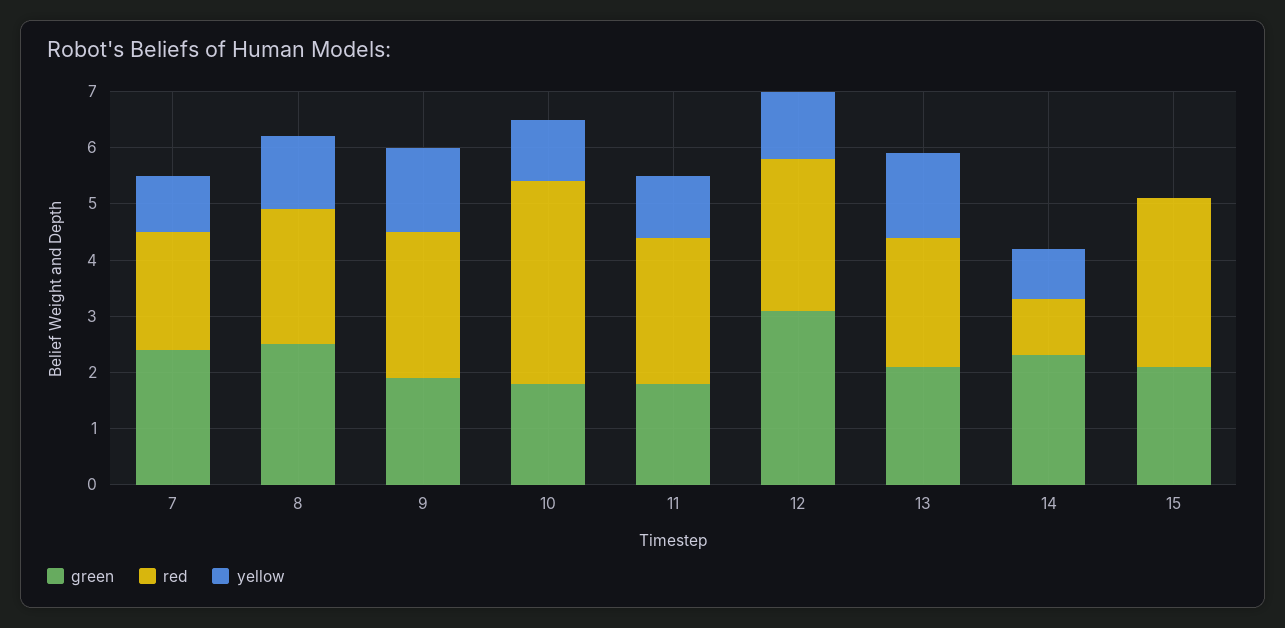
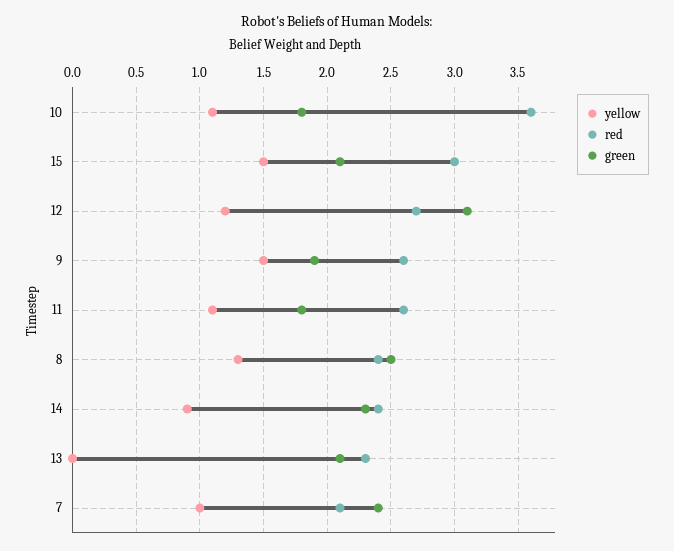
  {
    "green": {
      "7": 2.4,
      "8": 2.5,
      "9": 1.9,
      "10": 1.8,
      "11": 1.8,
      "12": 3.1,
      "13": 2.1,
      "14": 2.3,
      "15": 2.1
    },
    "red": {
      "7": 2.1,
      "8": 2.4,
      "9": 2.6,
      "10": 3.6,
      "11": 2.6,
      "12": 2.7,
      "13": 2.3,
-     "14": 1,
+     "14": 2.4,
      "15": 3
    },
    "yellow": {
      "7": 1,
      "8": 1.3,
      "9": 1.5,
      "10": 1.1,
      "11": 1.1,
      "12": 1.2,
-     "13": 1.5,
+     "13": 0,
      "14": 0.9,
-     "15": 0
+     "15": 1.5
    }
  }

